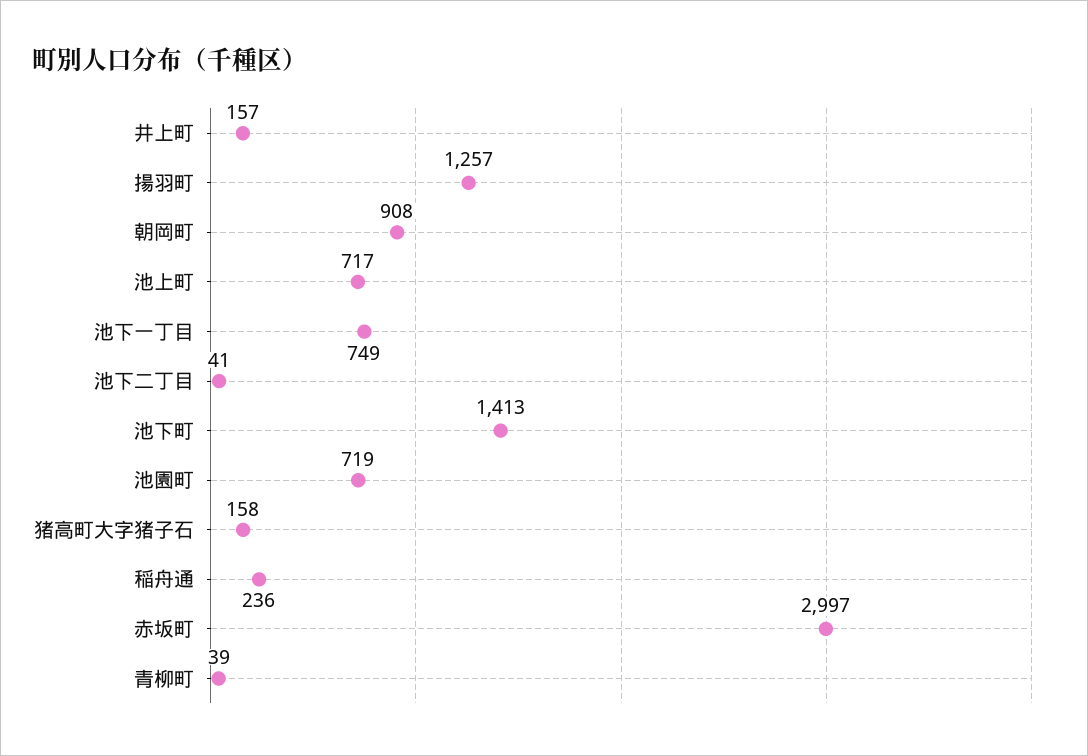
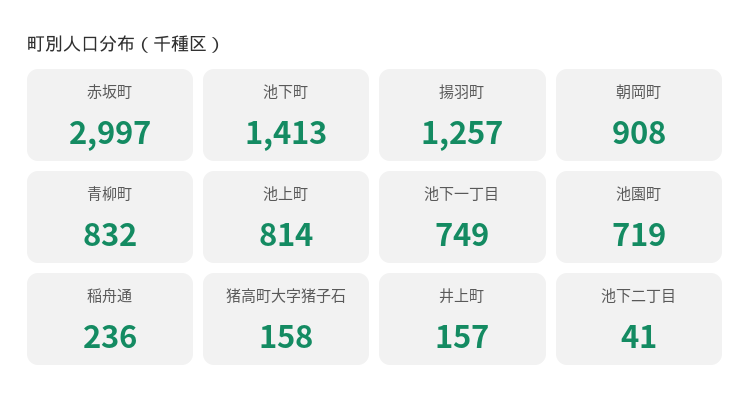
  {
    "井上町": 157,
    "揚羽町": 1257,
    "朝岡町": 908,
-   "池上町": 717,
+   "池上町": 814,
    "池下一丁目": 749,
    "池下二丁目": 41,
    "池下町": 1413,
    "池園町": 719,
    "猪高町大字猪子石": 158,
    "稲舟通": 236,
    "赤坂町": 2997,
-   "青柳町": 39
+   "青柳町": 832
  }

